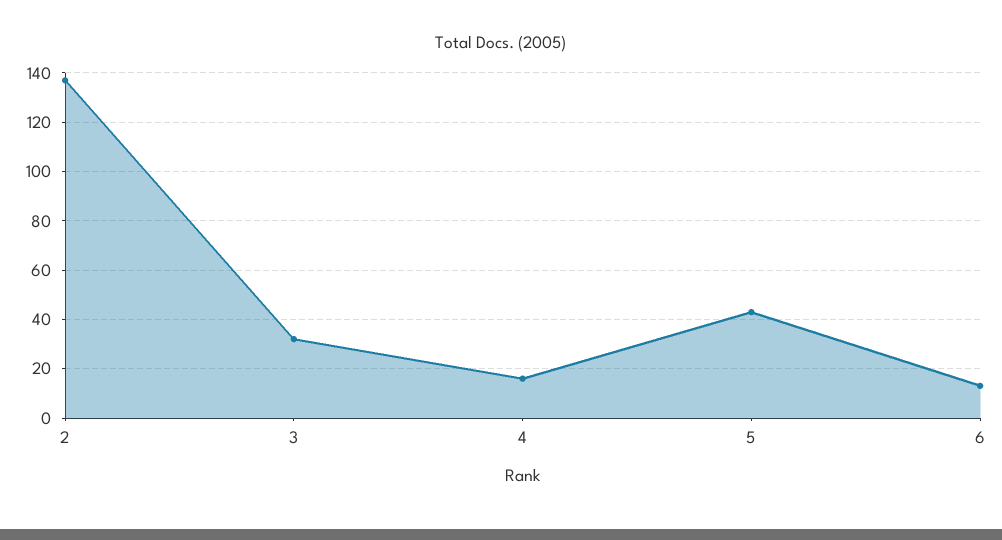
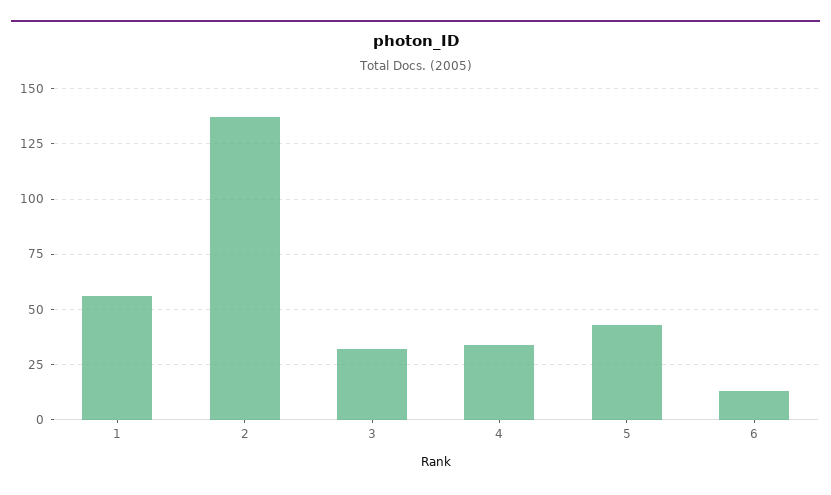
  {
    "2": 135,
    "3": 30,
-   "4": 15,
+   "4": 35,
    "5": 45,
-   "6": 15
+   "6": 15,
+   "1": 55
  }

